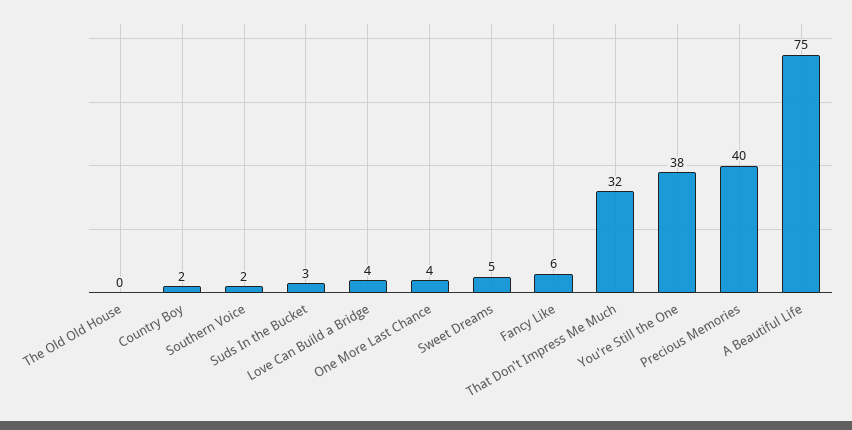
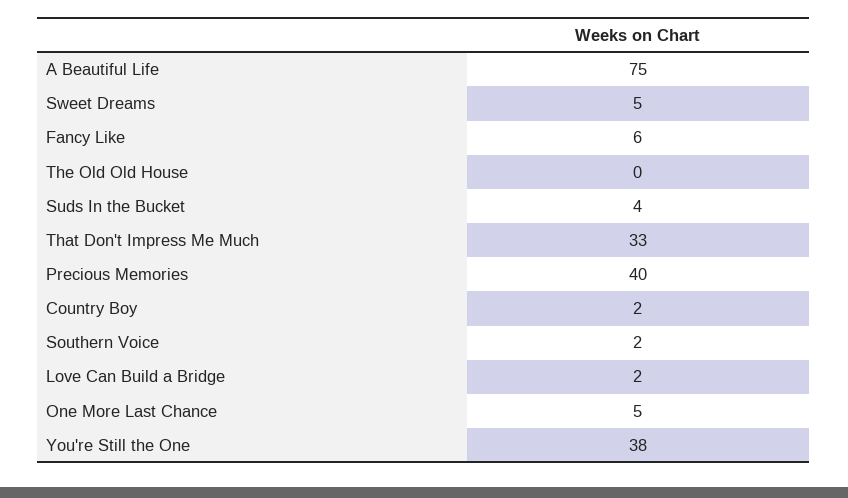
  {
    "The Old Old House": 0,
    "Country Boy": 2,
    "Southern Voice": 2,
-   "Suds In the Bucket": 3,
+   "Suds In the Bucket": 4,
-   "Love Can Build a Bridge": 4,
+   "Love Can Build a Bridge": 2,
-   "One More Last Chance": 4,
+   "One More Last Chance": 5,
    "Sweet Dreams": 5,
    "Fancy Like": 6,
-   "That Don't Impress Me Much": 32,
+   "That Don't Impress Me Much": 33,
    "You're Still the One": 38,
    "Precious Memories": 40,
    "A Beautiful Life": 75
  }

